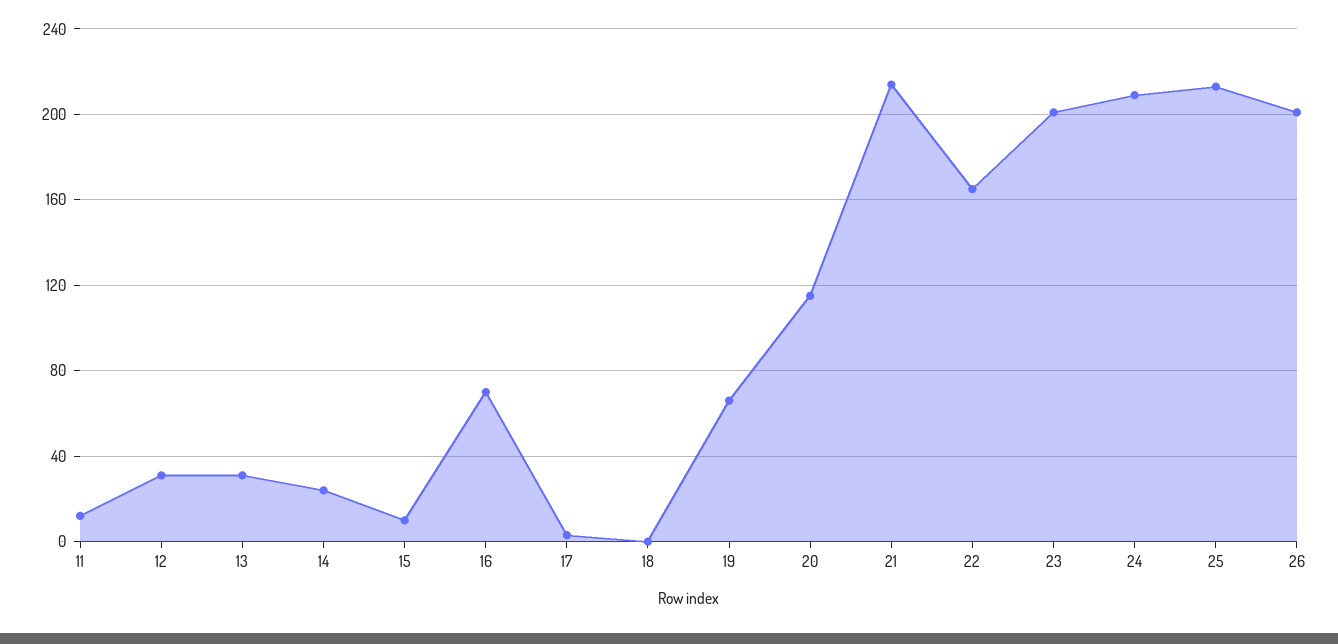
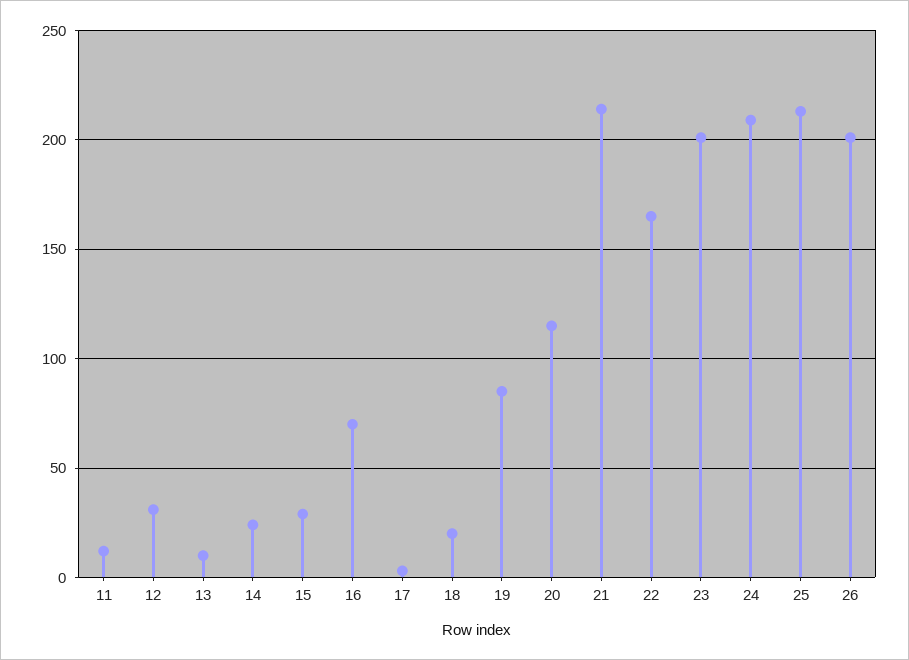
  {
    "11": 10,
    "12": 30,
-   "13": 30,
+   "13": 10,
    "14": 25,
-   "15": 10,
+   "15": 30,
    "16": 70,
    "17": 5,
-   "18": 0,
+   "18": 20,
-   "19": 65,
+   "19": 85,
    "20": 115,
    "21": 215,
    "22": 165,
    "23": 200,
    "24": 210,
    "25": 215,
    "26": 200
  }

